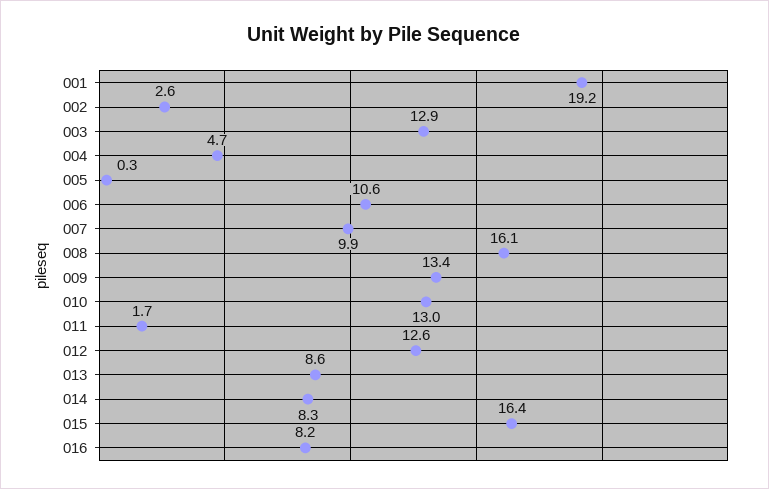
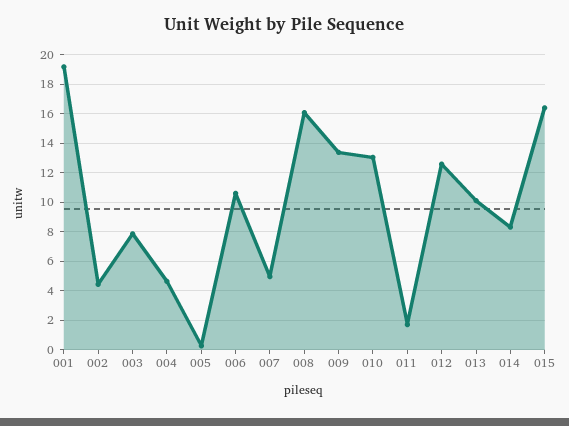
  {
    "001": 19.2,
-   "002": 2.6,
+   "002": 4.5,
-   "003": 12.9,
+   "003": 8,
    "004": 4.7,
    "005": 0.3,
    "006": 10.6,
-   "007": 9.9,
+   "007": 5,
    "008": 16.1,
    "009": 13.4,
    "010": 13,
    "011": 1.7,
    "012": 12.6,
-   "013": 8.6,
+   "013": 10,
    "014": 8.3,
-   "015": 16.4,
+   "015": 16.4
-   "016": 8.2
  }

